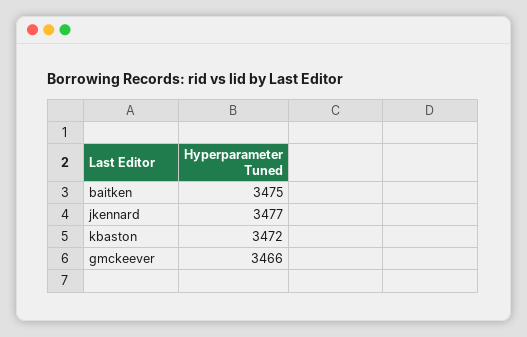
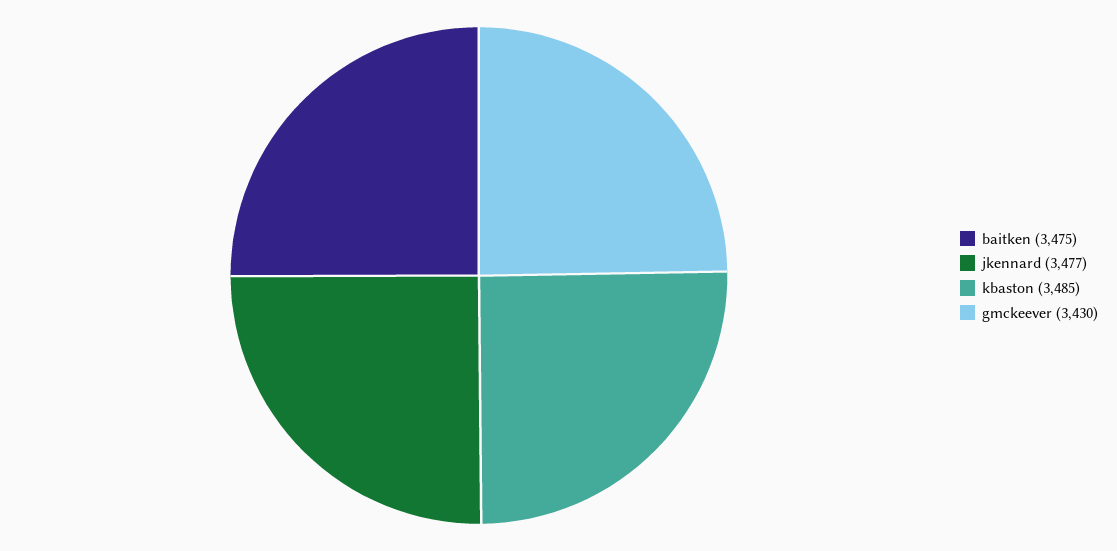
  {
    "baitken": 3475,
    "jkennard": 3477,
-   "kbaston": 3472,
+   "kbaston": 3485,
-   "gmckeever": 3466
+   "gmckeever": 3430
  }

